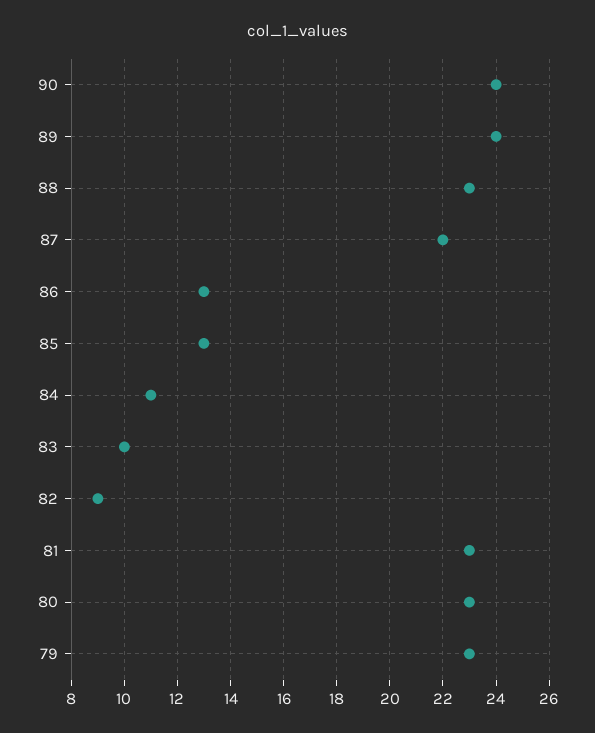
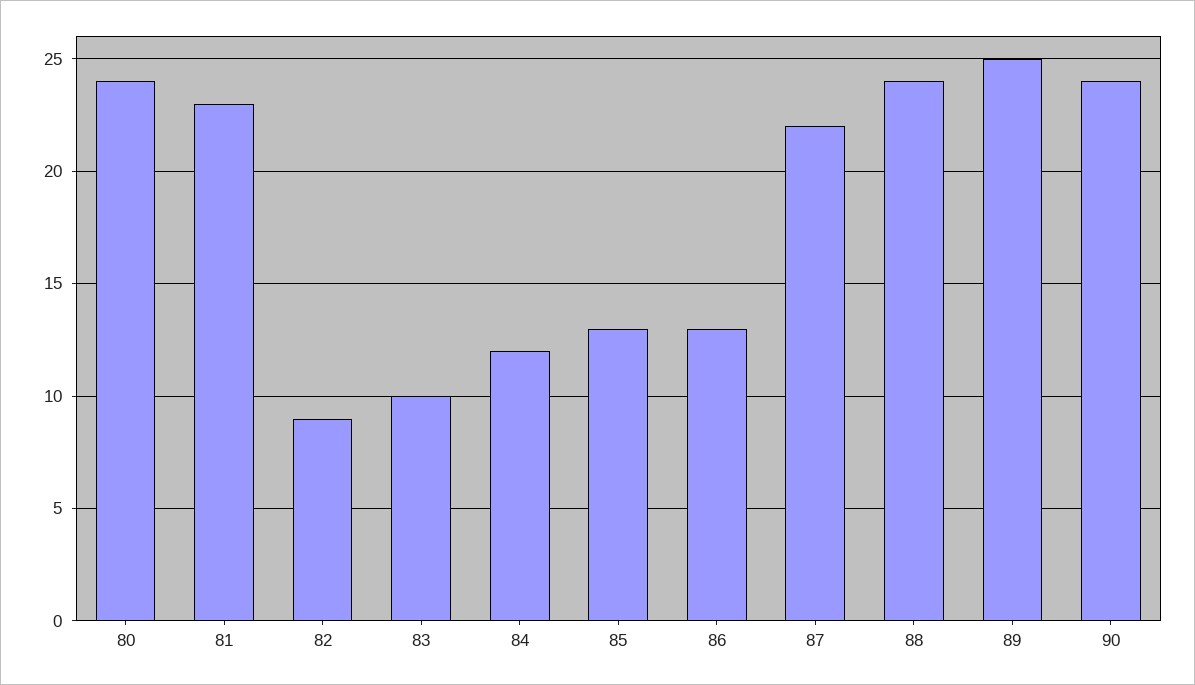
  {
    "90": 24,
-   "89": 24,
+   "89": 25,
-   "88": 23,
+   "88": 24,
    "87": 22,
    "86": 13,
    "85": 13,
-   "84": 11,
+   "84": 12,
    "83": 10,
    "82": 9,
    "81": 23,
-   "80": 23,
+   "80": 24
-   "79": 23
  }

